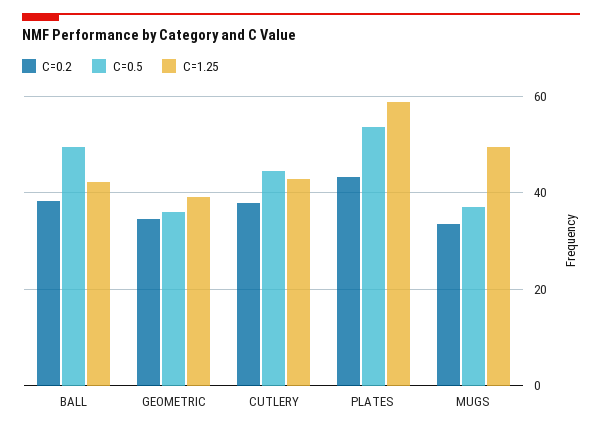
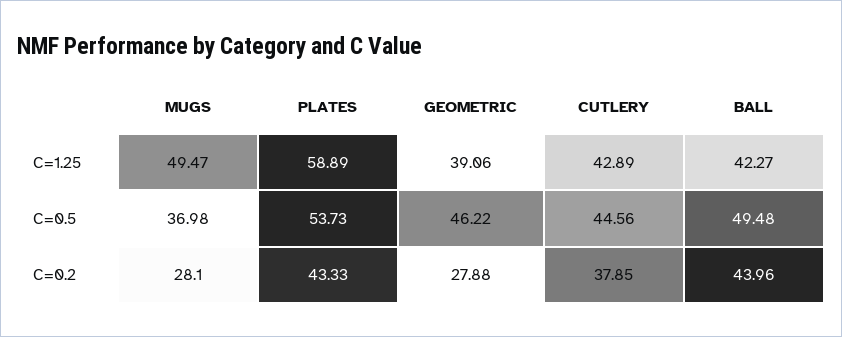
  {
    "C=0.2": {
-     "BALL": 38,
+     "BALL": 43.96,
-     "GEOMETRIC": 34,
+     "GEOMETRIC": 27.88,
      "CUTLERY": 37.85,
      "PLATES": 43.33,
-     "MUGS": 34
+     "MUGS": 28.1
    },
    "C=0.5": {
      "BALL": 49.48,
-     "GEOMETRIC": 36,
+     "GEOMETRIC": 46.22,
      "CUTLERY": 44.56,
      "PLATES": 53.73,
      "MUGS": 36.98
    },
    "C=1.25": {
      "BALL": 42.27,
      "GEOMETRIC": 39.06,
      "CUTLERY": 42.89,
      "PLATES": 58.89,
      "MUGS": 49.47
    }
  }

